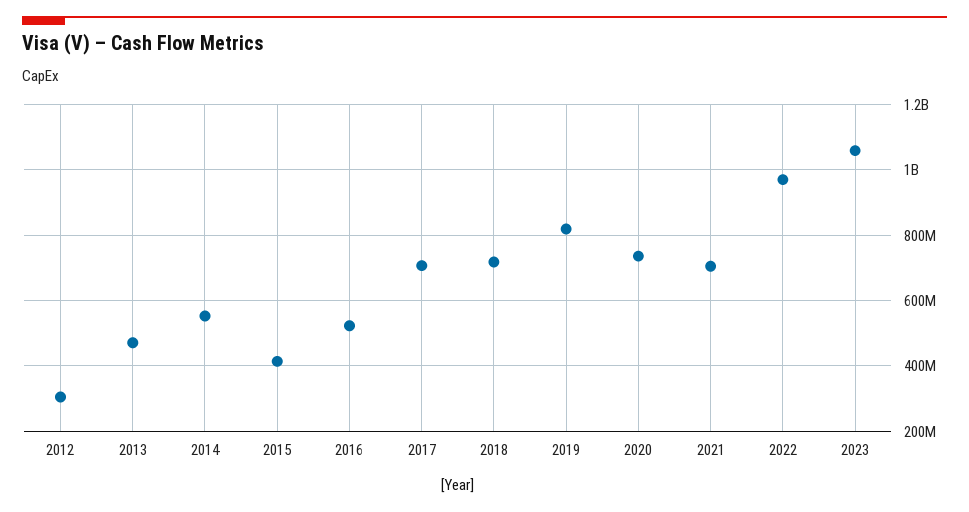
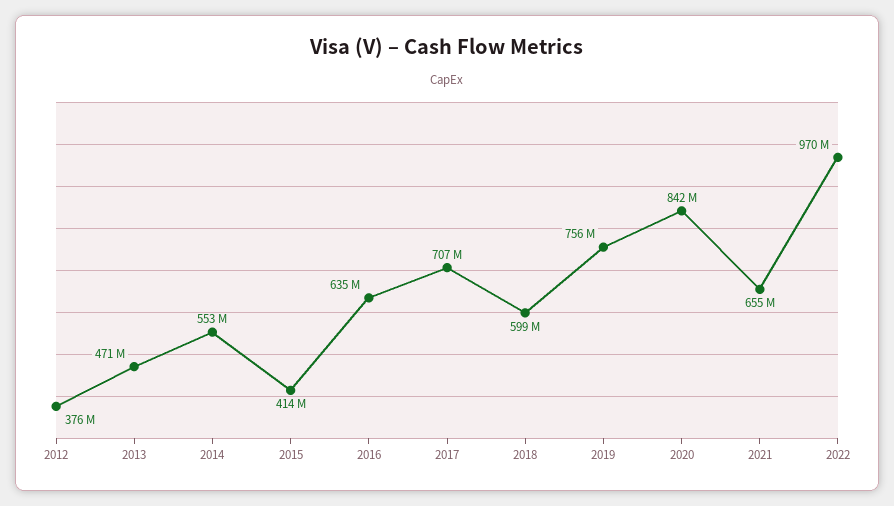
  {
-   "2012": 300000000,
+   "2012": 376000000,
    "2013": 471000000,
    "2014": 553000000,
    "2015": 414000000,
-   "2016": 520000000,
+   "2016": 635000000,
    "2017": 707000000,
-   "2018": 720000000,
+   "2018": 599000000,
-   "2019": 820000000,
+   "2019": 756000000,
-   "2020": 740000000,
+   "2020": 842000000,
-   "2021": 700000000,
+   "2021": 655000000,
-   "2022": 970000000,
+   "2022": 970000000
-   "2023": 1060000000
  }

